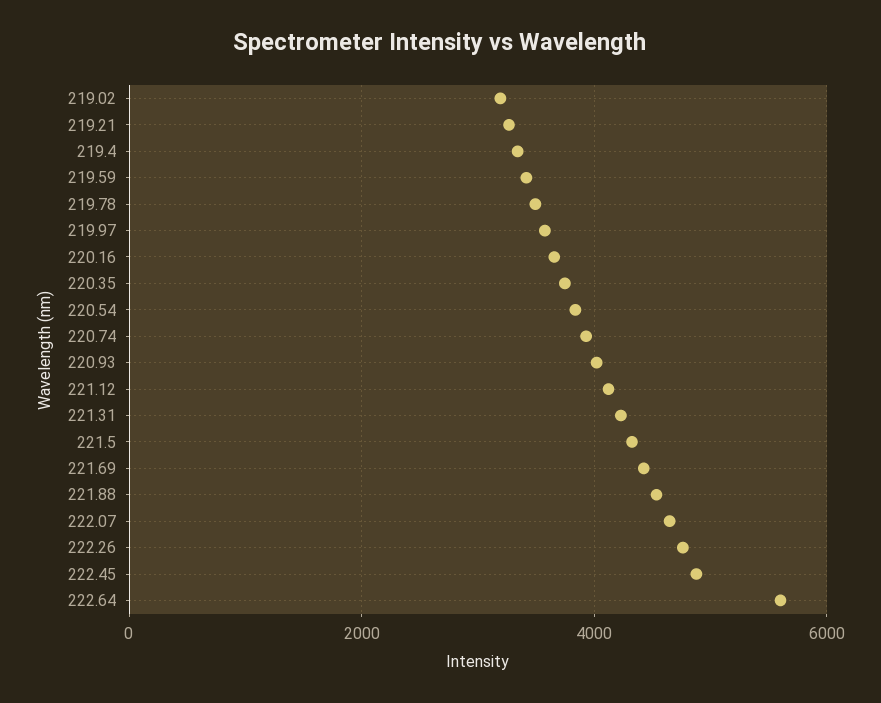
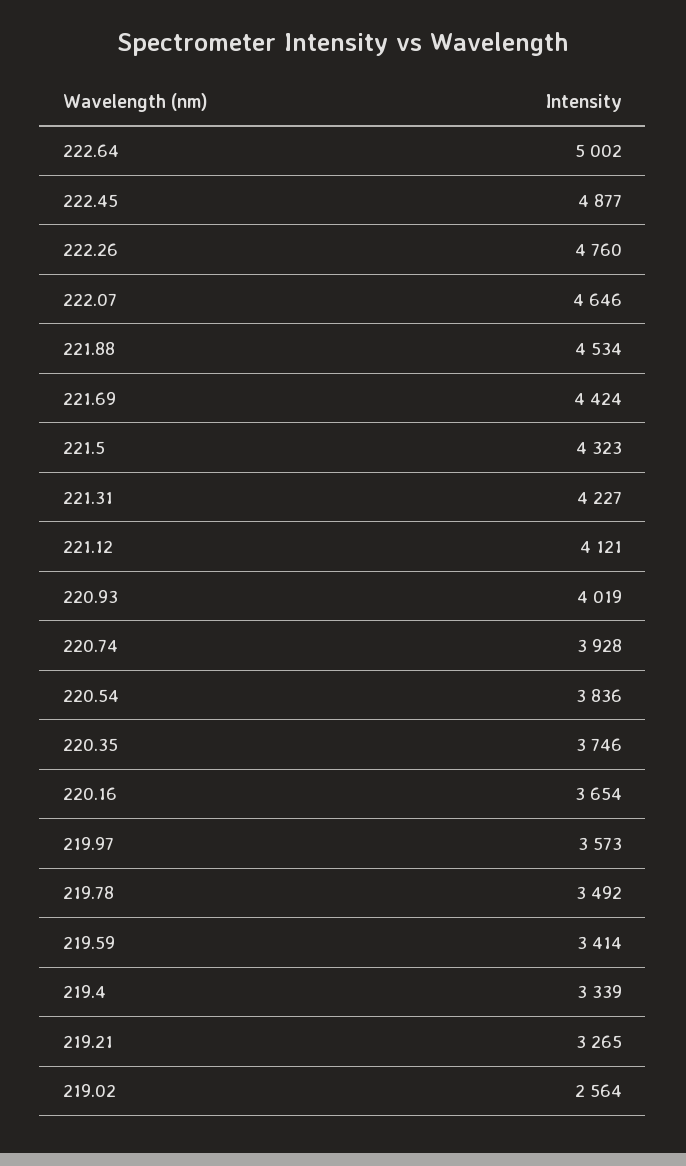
  {
-   "219.02": 3200,
+   "219.02": 2564,
    "219.21": 3265,
    "219.4": 3339,
    "219.59": 3414,
    "219.78": 3492,
    "219.97": 3573,
    "220.16": 3654,
    "220.35": 3746,
    "220.54": 3836,
    "220.74": 3928,
    "220.93": 4019,
    "221.12": 4121,
    "221.31": 4227,
    "221.5": 4323,
    "221.69": 4424,
    "221.88": 4534,
    "222.07": 4646,
    "222.26": 4760,
    "222.45": 4877,
-   "222.64": 5600
+   "222.64": 5002
  }

